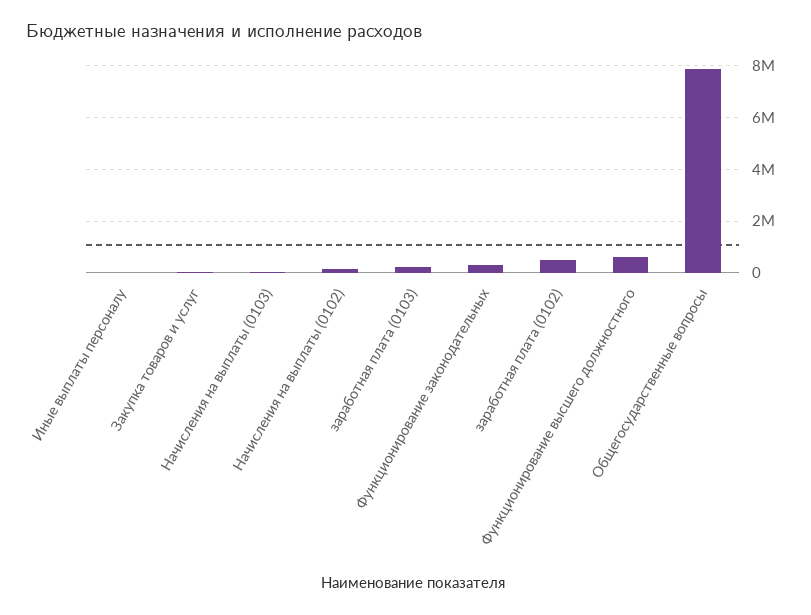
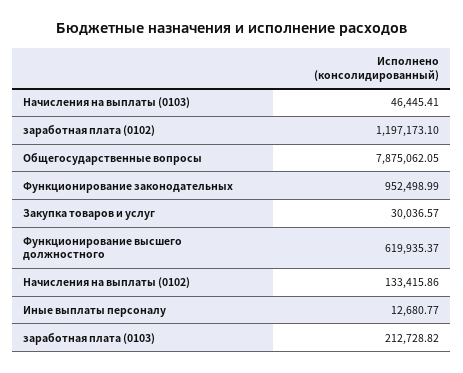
  {
    "Иные выплаты персоналу": 12680.77,
    "Закупка товаров и услуг": 30036.57,
    "Начисления на выплаты (0103)": 46445.41,
    "Начисления на выплаты (0102)": 133415.86,
    "заработная плата (0103)": 212728.82,
-   "Функционирование законодательных": 250000,
+   "Функционирование законодательных": 952498.99,
-   "заработная плата (0102)": 500000,
+   "заработная плата (0102)": 1197173.1,
    "Функционирование высшего должностного": 619935.37,
    "Общегосударственные вопросы": 7875062.05
  }

